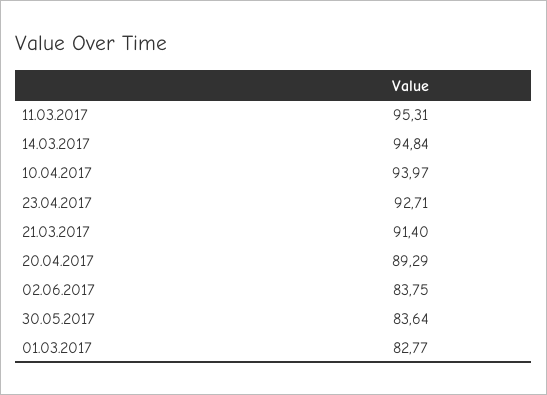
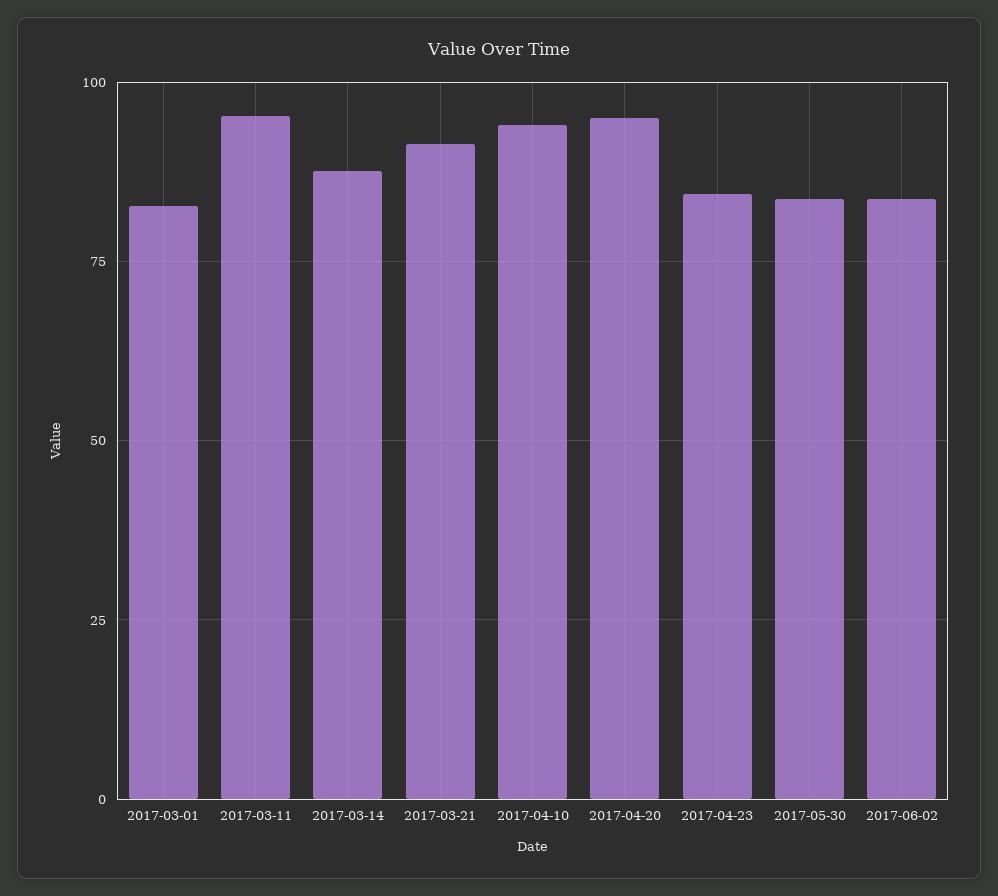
  {
    "11.03.2017": 95.31,
-   "14.03.2017": 94.84,
+   "14.03.2017": 87.5,
    "10.04.2017": 93.97,
-   "23.04.2017": 92.71,
+   "23.04.2017": 85,
    "21.03.2017": 91.4,
-   "20.04.2017": 89.29,
+   "20.04.2017": 95,
    "02.06.2017": 83.75,
    "30.05.2017": 83.64,
    "01.03.2017": 82.77
  }

